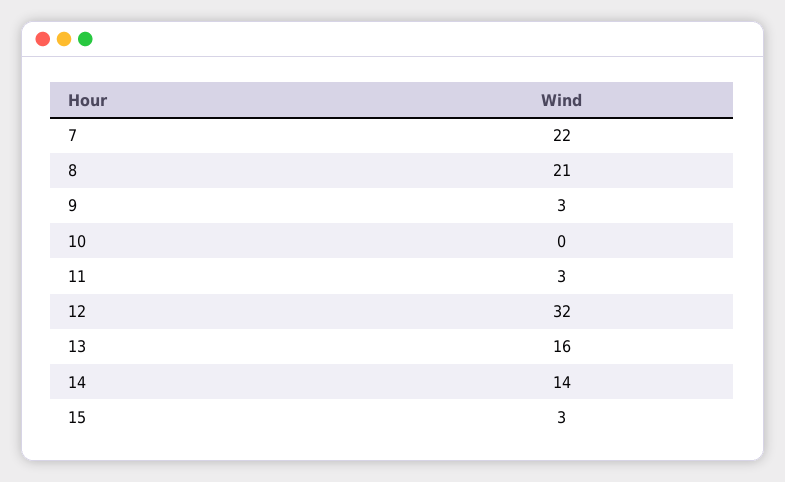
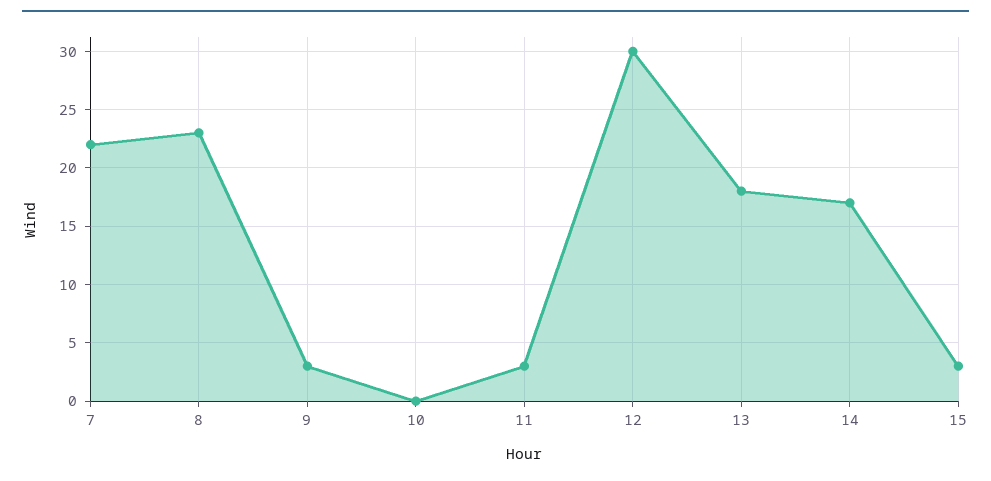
  {
    "7": 22,
-   "8": 21,
+   "8": 23,
    "9": 3,
    "10": 0,
    "11": 3,
-   "12": 32,
+   "12": 30,
-   "13": 16,
+   "13": 18,
-   "14": 14,
+   "14": 17,
    "15": 3
  }

